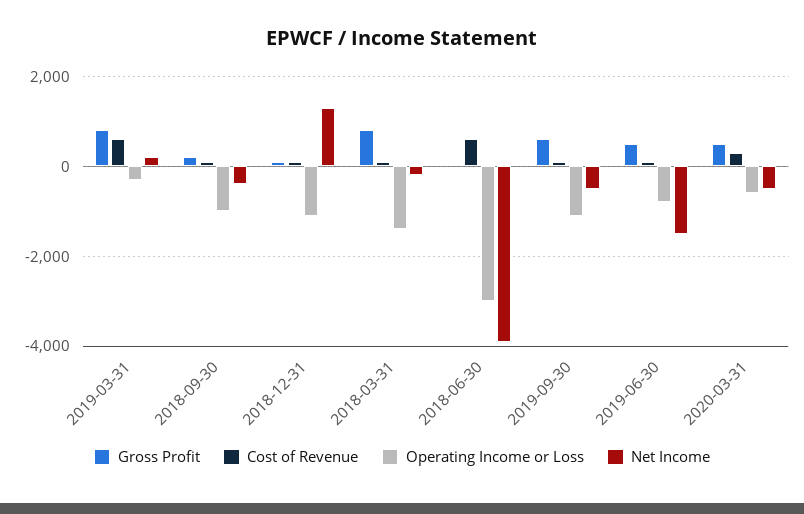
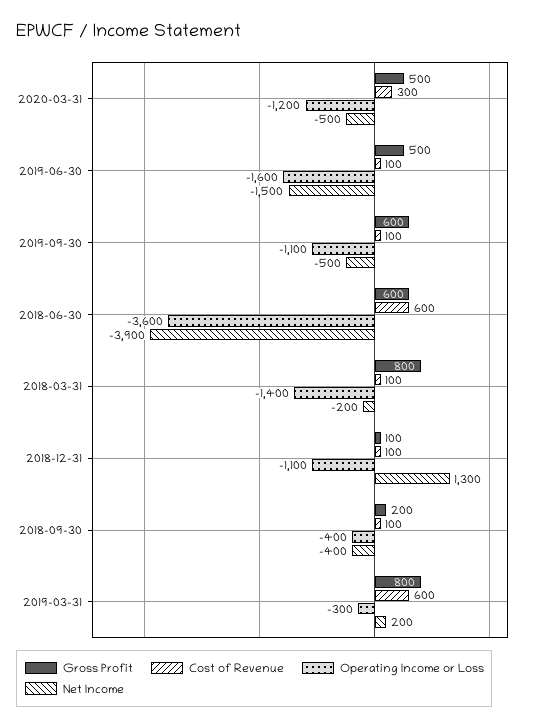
  {
    "Gross Profit": {
      "2019-03-31": 800,
      "2018-09-30": 200,
      "2018-12-31": 100,
      "2018-03-31": 800,
-     "2018-06-30": 0,
+     "2018-06-30": 600,
      "2019-09-30": 600,
      "2019-06-30": 500,
      "2020-03-31": 500
    },
    "Cost of Revenue": {
      "2019-03-31": 600,
      "2018-09-30": 100,
      "2018-12-31": 100,
      "2018-03-31": 100,
      "2018-06-30": 600,
      "2019-09-30": 100,
      "2019-06-30": 100,
      "2020-03-31": 300
    },
    "Operating Income or Loss": {
      "2019-03-31": -300,
-     "2018-09-30": -1000,
+     "2018-09-30": -400,
      "2018-12-31": -1100,
      "2018-03-31": -1400,
-     "2018-06-30": -3000,
+     "2018-06-30": -3600,
      "2019-09-30": -1100,
-     "2019-06-30": -800,
+     "2019-06-30": -1600,
-     "2020-03-31": -600
+     "2020-03-31": -1200
    },
    "Net Income": {
      "2019-03-31": 200,
      "2018-09-30": -400,
      "2018-12-31": 1300,
      "2018-03-31": -200,
      "2018-06-30": -3900,
      "2019-09-30": -500,
      "2019-06-30": -1500,
      "2020-03-31": -500
    }
  }

